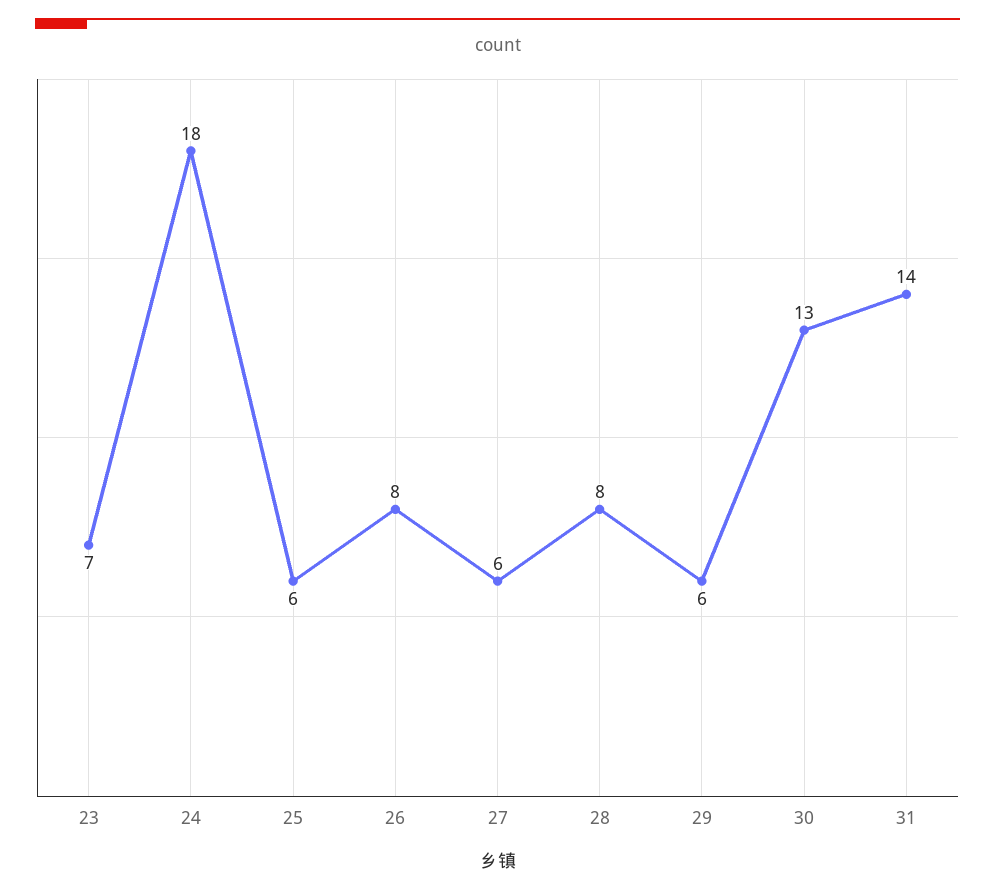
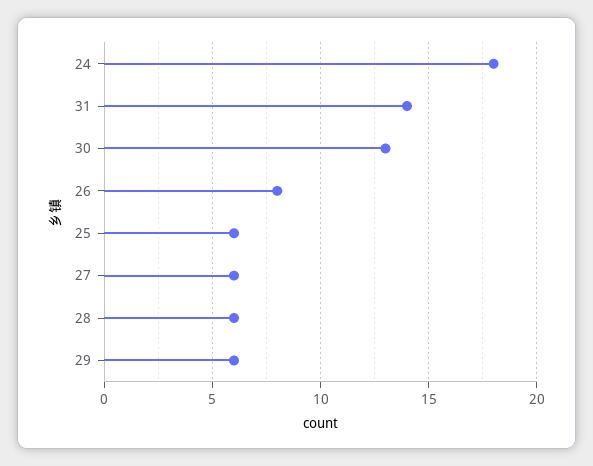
  {
-   "23": 7,
    "24": 18,
    "25": 6,
    "26": 8,
    "27": 6,
-   "28": 8,
+   "28": 6,
    "29": 6,
    "30": 13,
    "31": 14
  }

